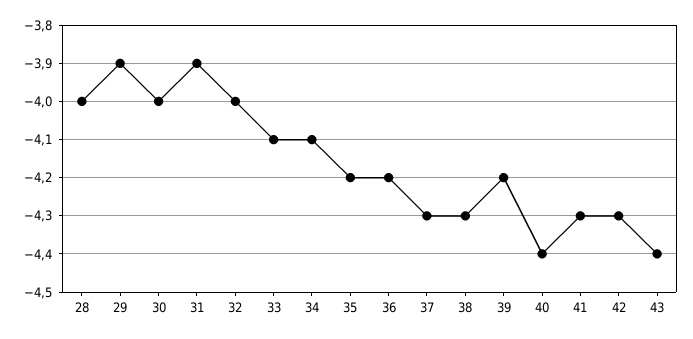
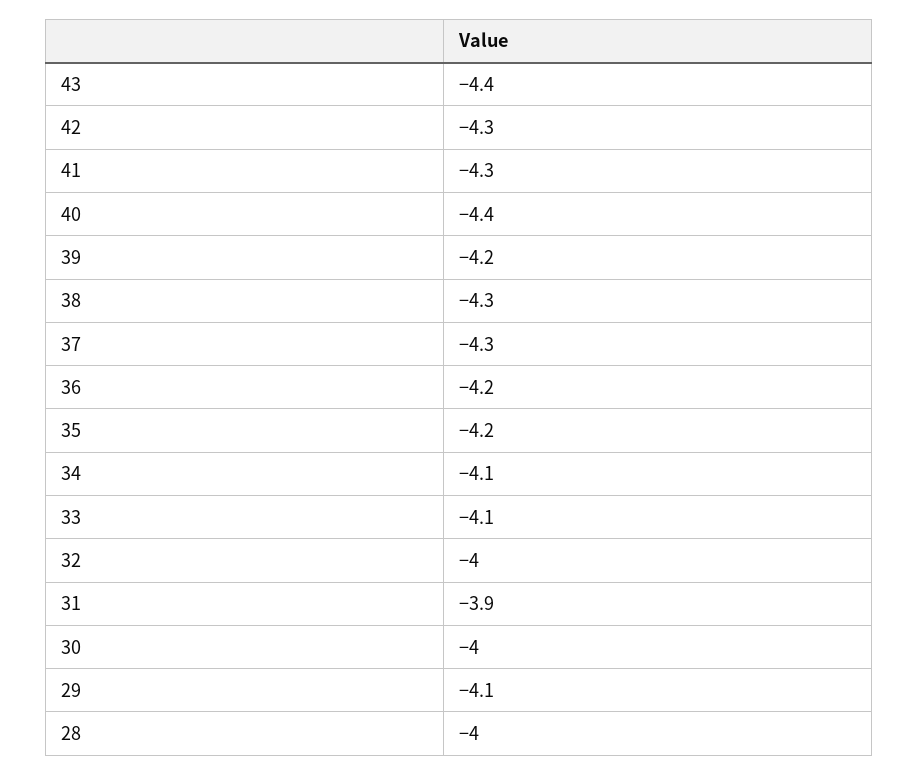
  {
    "28": -4,
-   "29": -3.9,
+   "29": -4.1,
    "30": -4,
    "31": -3.9,
    "32": -4,
    "33": -4.1,
    "34": -4.1,
    "35": -4.2,
    "36": -4.2,
    "37": -4.3,
    "38": -4.3,
    "39": -4.2,
    "40": -4.4,
    "41": -4.3,
    "42": -4.3,
    "43": -4.4
  }

